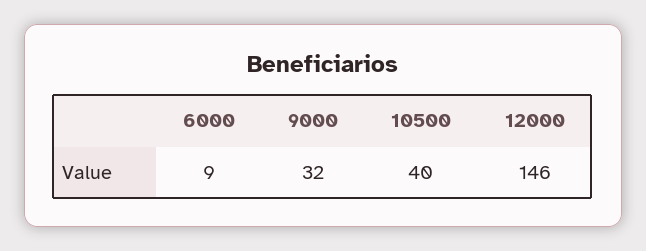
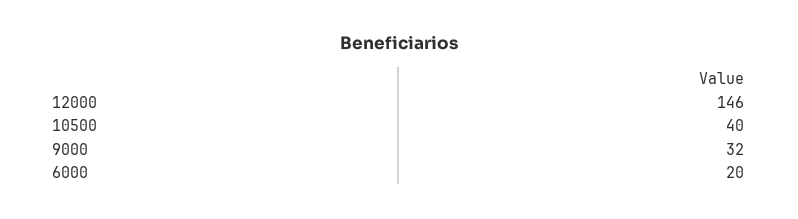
  {
-   "6000": 9,
+   "6000": 20,
    "9000": 32,
    "10500": 40,
    "12000": 146
  }

